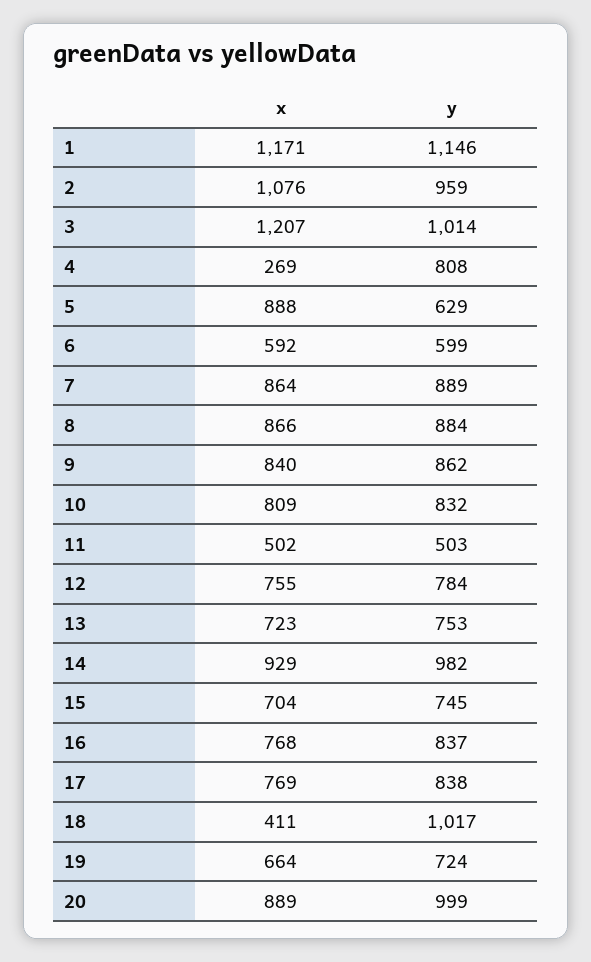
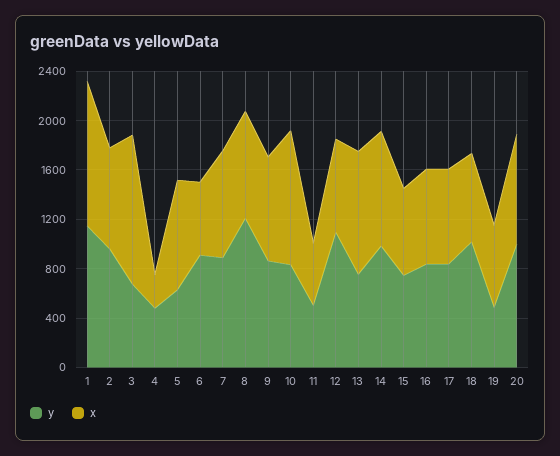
  {
    "x": {
      "1": 1171,
-     "2": 1076,
+     "2": 800,
      "3": 1207,
      "4": 269,
      "5": 888,
      "6": 592,
      "7": 864,
      "8": 866,
      "9": 840,
-     "10": 809,
+     "10": 1100,
      "11": 502,
      "12": 755,
-     "13": 723,
+     "13": 1000,
      "14": 929,
      "15": 704,
      "16": 768,
      "17": 769,
-     "18": 411,
+     "18": 700,
      "19": 664,
      "20": 889
    },
    "y": {
      "1": 1146,
      "2": 959,
-     "3": 1014,
+     "3": 700,
-     "4": 808,
+     "4": 500,
      "5": 629,
-     "6": 599,
+     "6": 900,
      "7": 889,
-     "8": 884,
+     "8": 1200,
      "9": 862,
      "10": 832,
      "11": 503,
-     "12": 784,
+     "12": 1100,
      "13": 753,
      "14": 982,
      "15": 745,
      "16": 837,
      "17": 838,
      "18": 1017,
-     "19": 724,
+     "19": 500,
      "20": 999
    }
  }

